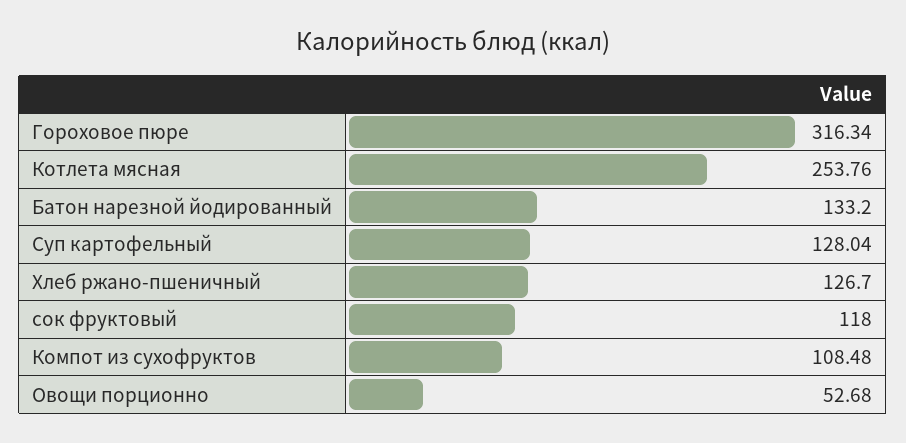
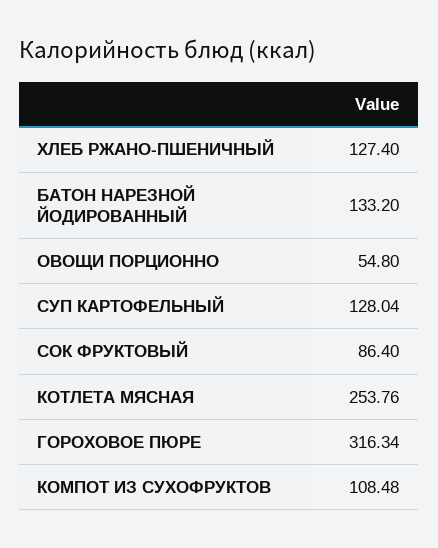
  {
    "Гороховое пюре": 316.34,
    "Котлета мясная": 253.76,
    "Батон нарезной йодированный": 133.2,
    "Суп картофельный": 128.04,
-   "Хлеб ржано-пшеничный": 126.7,
+   "Хлеб ржано-пшеничный": 127.4,
-   "сок фруктовый": 118,
+   "сок фруктовый": 86.4,
    "Компот из сухофруктов": 108.48,
-   "Овощи порционно": 52.68
+   "Овощи порционно": 54.8
  }

